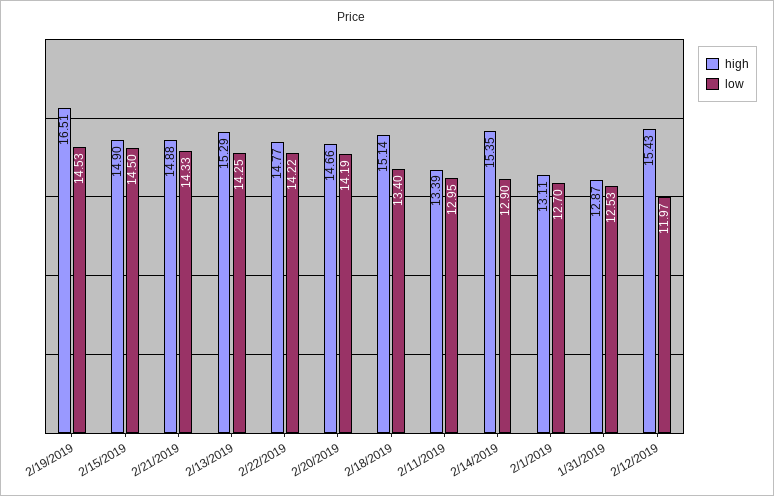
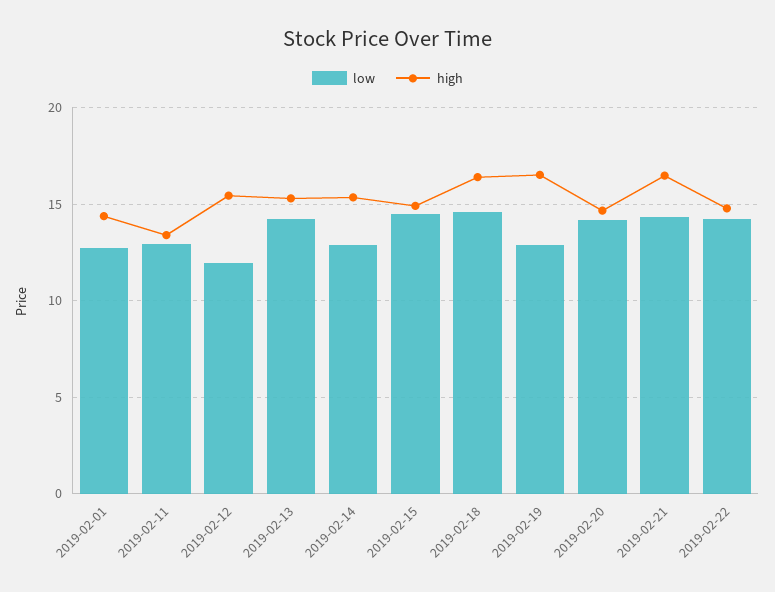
  {
    "high": {
      "2/19/2019": 16.51,
      "2/15/2019": 14.9,
-     "2/21/2019": 14.88,
+     "2/21/2019": 16.5,
      "2/13/2019": 15.29,
      "2/22/2019": 14.77,
      "2/20/2019": 14.66,
-     "2/18/2019": 15.14,
+     "2/18/2019": 16.5,
      "2/11/2019": 13.39,
      "2/14/2019": 15.35,
-     "2/1/2019": 13.11,
+     "2/1/2019": 14.5,
-     "1/31/2019": 12.87,
      "2/12/2019": 15.43
    },
    "low": {
-     "2/19/2019": 14.53,
+     "2/19/2019": 13,
      "2/15/2019": 14.5,
      "2/21/2019": 14.33,
      "2/13/2019": 14.25,
      "2/22/2019": 14.22,
      "2/20/2019": 14.19,
-     "2/18/2019": 13.4,
+     "2/18/2019": 14.5,
      "2/11/2019": 12.95,
      "2/14/2019": 12.9,
      "2/1/2019": 12.7,
-     "1/31/2019": 12.53,
      "2/12/2019": 11.97
    }
  }

